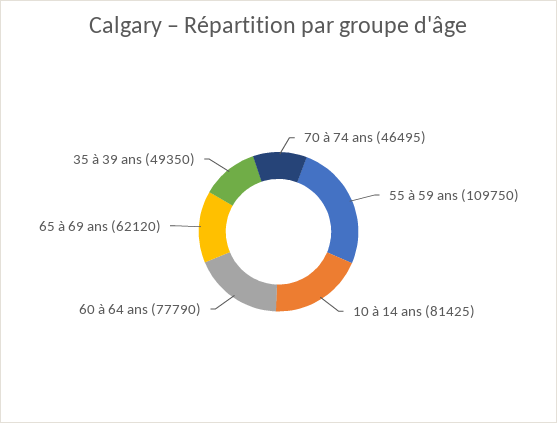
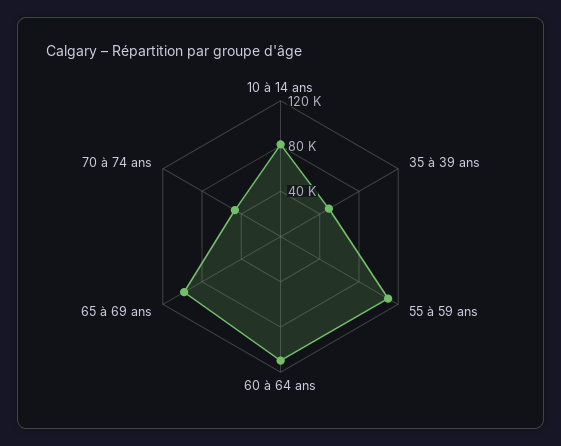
  {
    "70 à 74 ans": 46495,
    "55 à 59 ans": 109750,
    "10 à 14 ans": 81425,
-   "60 à 64 ans": 77790,
+   "60 à 64 ans": 110000,
-   "65 à 69 ans": 62120,
+   "65 à 69 ans": 100000,
    "35 à 39 ans": 49350
  }

